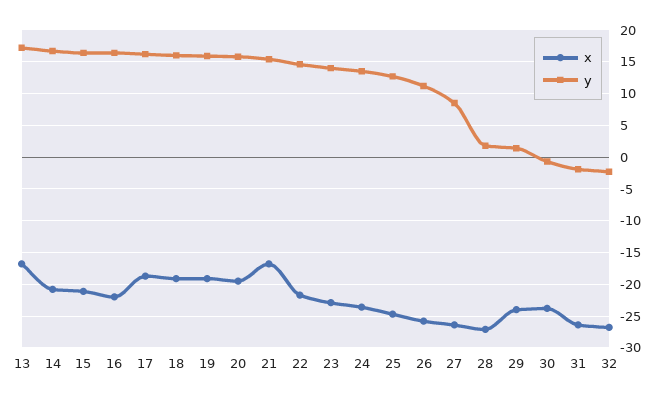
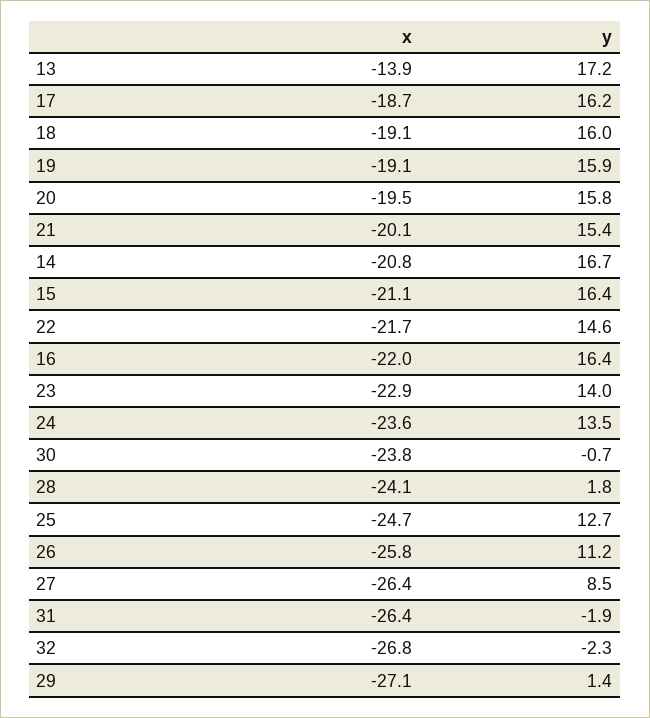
  {
    "x": {
-     "13": -17,
+     "13": -13.9,
      "14": -20.8,
      "15": -21.1,
      "16": -22,
      "17": -18.7,
      "18": -19.1,
      "19": -19.1,
      "20": -19.5,
-     "21": -17,
+     "21": -20.1,
      "22": -21.7,
      "23": -22.9,
      "24": -23.6,
      "25": -24.7,
      "26": -25.8,
      "27": -26.4,
-     "28": -27,
+     "28": -24.1,
-     "29": -24,
+     "29": -27.1,
      "30": -23.8,
      "31": -26.4,
      "32": -26.8
    },
    "y": {
      "13": 17.2,
      "14": 16.7,
      "15": 16.4,
      "16": 16.4,
      "17": 16.2,
      "18": 16,
      "19": 15.9,
      "20": 15.8,
      "21": 15.4,
      "22": 14.6,
      "23": 14,
      "24": 13.5,
      "25": 12.7,
      "26": 11.2,
      "27": 8.5,
      "28": 1.8,
      "29": 1.4,
      "30": -0.7,
      "31": -1.9,
      "32": -2.3
    }
  }

